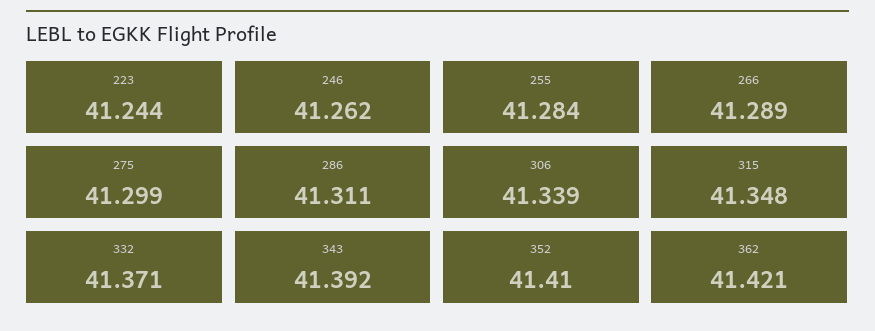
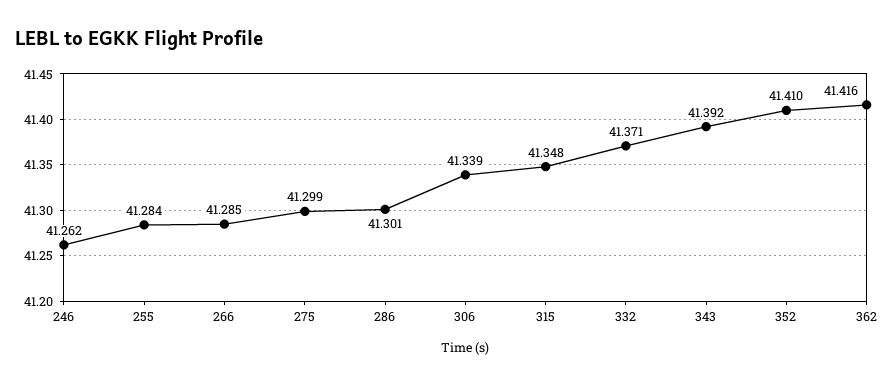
  {
-   "223": 41.244,
    "246": 41.262,
    "255": 41.284,
-   "266": 41.289,
+   "266": 41.285,
    "275": 41.299,
-   "286": 41.311,
+   "286": 41.301,
    "306": 41.339,
    "315": 41.348,
    "332": 41.371,
    "343": 41.392,
    "352": 41.41,
-   "362": 41.421
+   "362": 41.416
  }

